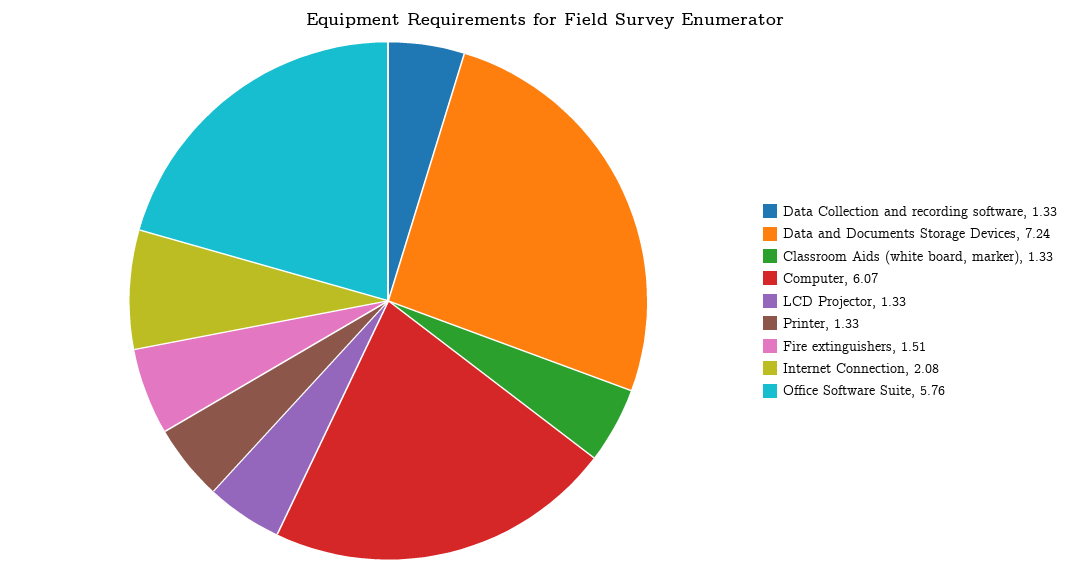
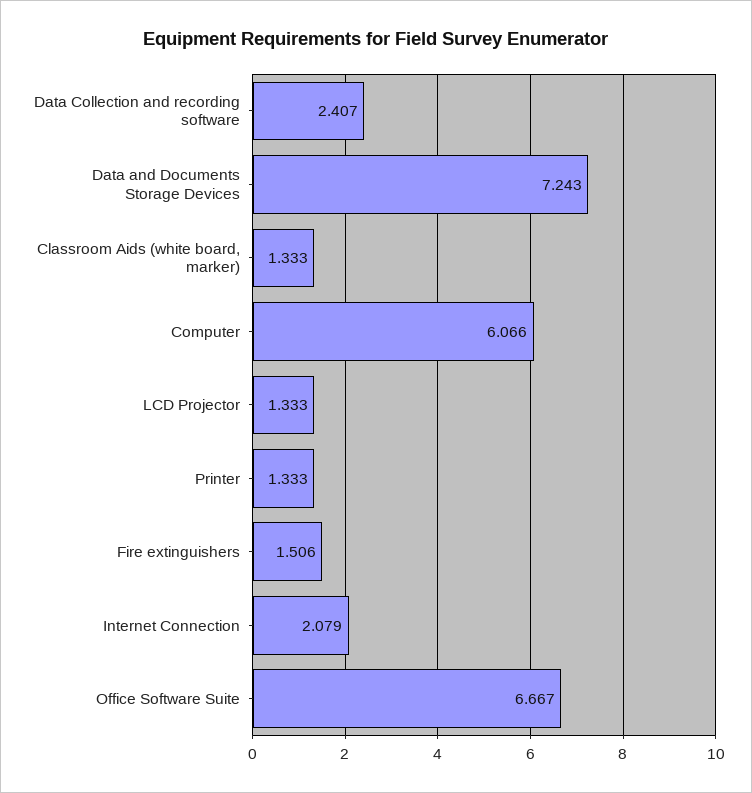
  {
-   "Data Collection and recording software": 1.33,
+   "Data Collection and recording software": 2.407,
    "Data and Documents Storage Devices": 7.243,
    "Classroom Aids (white board, marker)": 1.333,
    "Computer": 6.066,
    "LCD Projector": 1.333,
    "Printer": 1.333,
    "Fire extinguishers": 1.506,
    "Internet Connection": 2.079,
-   "Office Software Suite": 5.76
+   "Office Software Suite": 6.667
  }

